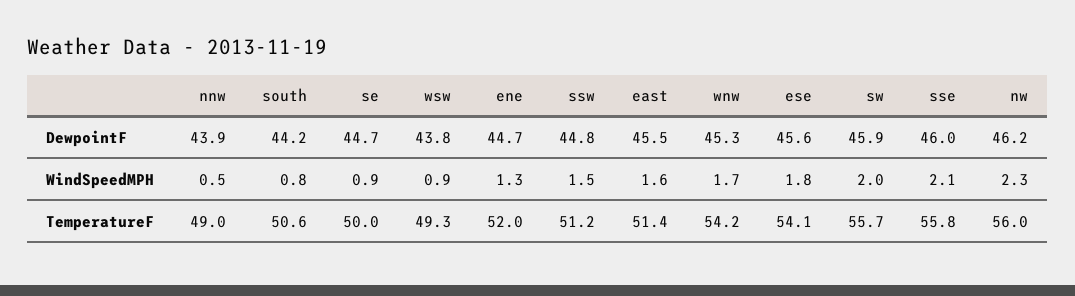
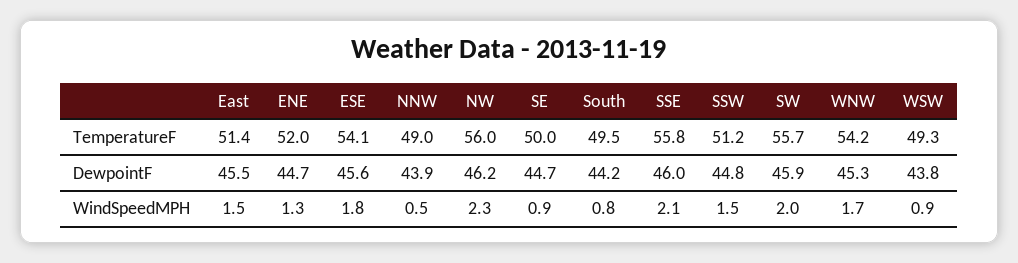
  {
    "nnw": {
      "DewpointF": 43.9,
      "WindSpeedMPH": 0.5,
      "TemperatureF": 49
    },
    "south": {
      "DewpointF": 44.2,
      "WindSpeedMPH": 0.8,
-     "TemperatureF": 50.6
+     "TemperatureF": 49.5
    },
    "se": {
      "DewpointF": 44.7,
      "WindSpeedMPH": 0.9,
      "TemperatureF": 50
    },
    "wsw": {
      "DewpointF": 43.8,
      "WindSpeedMPH": 0.9,
      "TemperatureF": 49.3
    },
    "ene": {
      "DewpointF": 44.7,
      "WindSpeedMPH": 1.3,
      "TemperatureF": 52
    },
    "ssw": {
      "DewpointF": 44.8,
      "WindSpeedMPH": 1.5,
      "TemperatureF": 51.2
    },
    "east": {
      "DewpointF": 45.5,
-     "WindSpeedMPH": 1.6,
+     "WindSpeedMPH": 1.5,
      "TemperatureF": 51.4
    },
    "wnw": {
      "DewpointF": 45.3,
      "WindSpeedMPH": 1.7,
      "TemperatureF": 54.2
    },
    "ese": {
      "DewpointF": 45.6,
      "WindSpeedMPH": 1.8,
      "TemperatureF": 54.1
    },
    "sw": {
      "DewpointF": 45.9,
      "WindSpeedMPH": 2,
      "TemperatureF": 55.7
    },
    "sse": {
      "DewpointF": 46,
      "WindSpeedMPH": 2.1,
      "TemperatureF": 55.8
    },
    "nw": {
      "DewpointF": 46.2,
      "WindSpeedMPH": 2.3,
      "TemperatureF": 56
    }
  }

